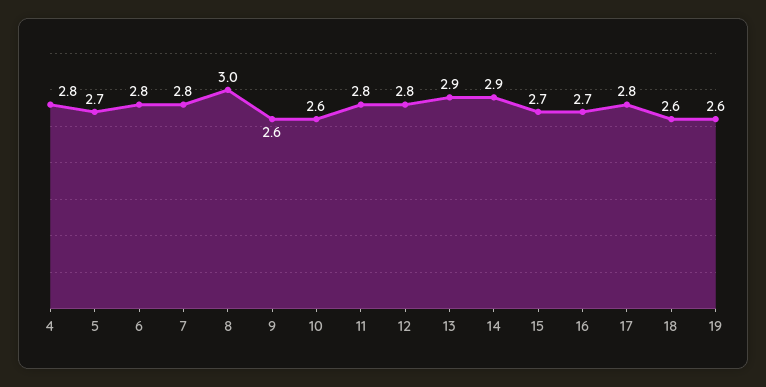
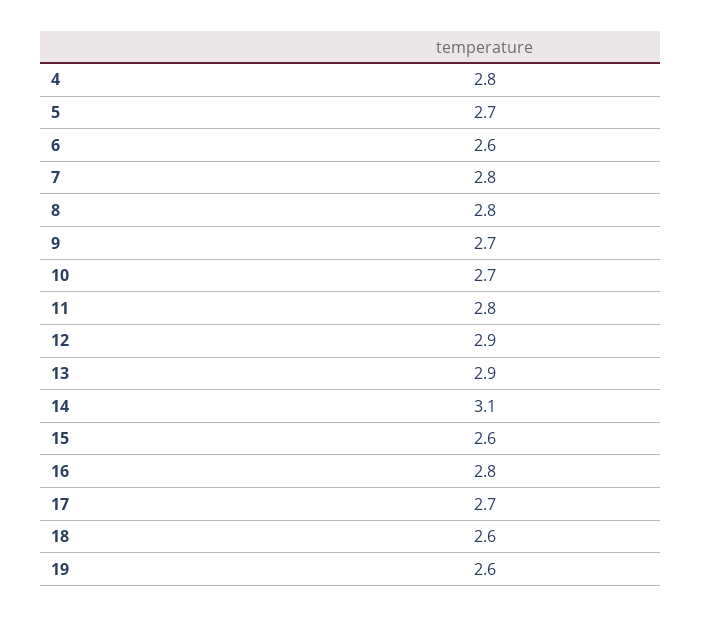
  {
    "4": 2.8,
    "5": 2.7,
-   "6": 2.8,
+   "6": 2.6,
    "7": 2.8,
-   "8": 3,
+   "8": 2.8,
-   "9": 2.6,
+   "9": 2.7,
-   "10": 2.6,
+   "10": 2.7,
    "11": 2.8,
-   "12": 2.8,
+   "12": 2.9,
    "13": 2.9,
-   "14": 2.9,
+   "14": 3.1,
-   "15": 2.7,
+   "15": 2.6,
-   "16": 2.7,
+   "16": 2.8,
-   "17": 2.8,
+   "17": 2.7,
    "18": 2.6,
    "19": 2.6
  }

